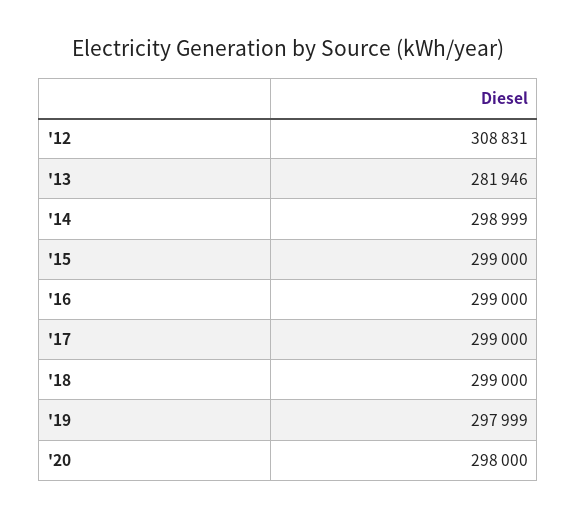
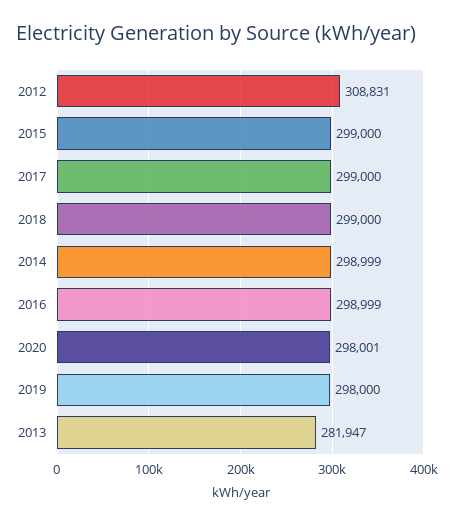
  {
    "'12": 308831,
-   "'13": 281946,
+   "'13": 281947,
    "'14": 298999,
    "'15": 299000,
-   "'16": 299000,
+   "'16": 298999,
    "'17": 299000,
    "'18": 299000,
-   "'19": 297999,
+   "'19": 298000,
-   "'20": 298000
+   "'20": 298001
  }

